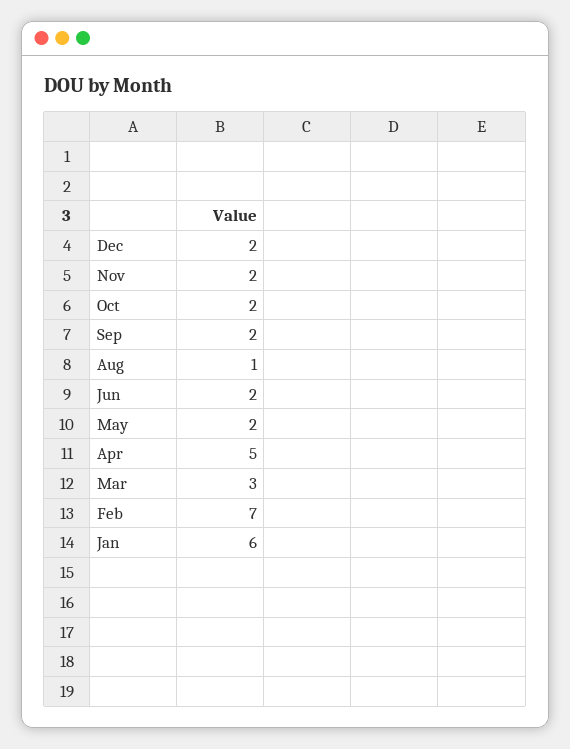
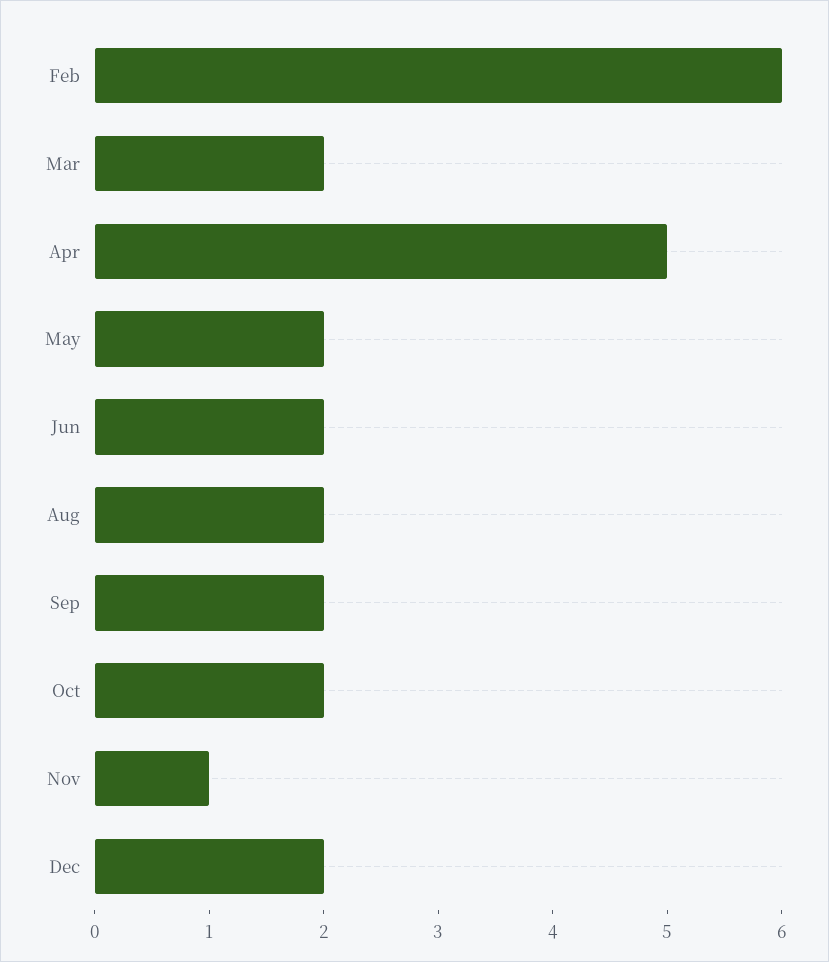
  {
    "Dec": 2,
-   "Nov": 2,
+   "Nov": 1,
    "Oct": 2,
    "Sep": 2,
-   "Aug": 1,
+   "Aug": 2,
    "Jun": 2,
    "May": 2,
    "Apr": 5,
-   "Mar": 3,
+   "Mar": 2,
-   "Feb": 7,
+   "Feb": 6
-   "Jan": 6
  }

